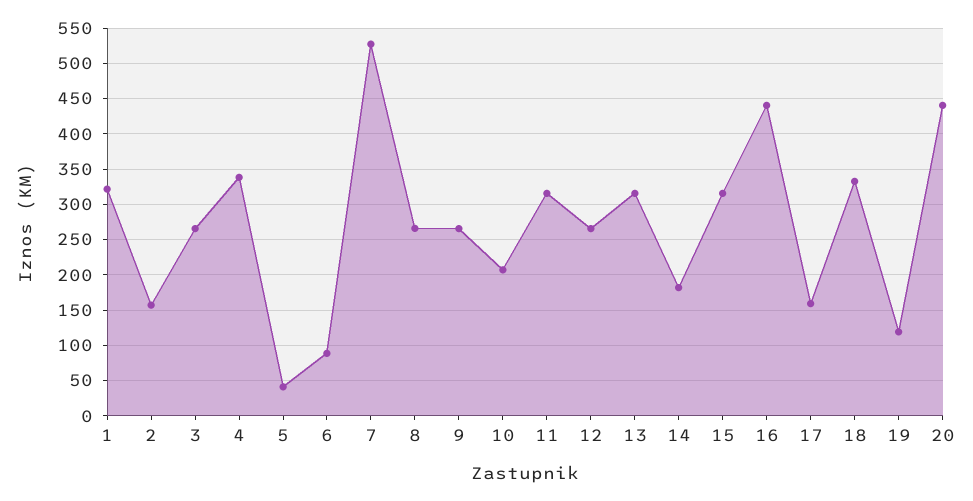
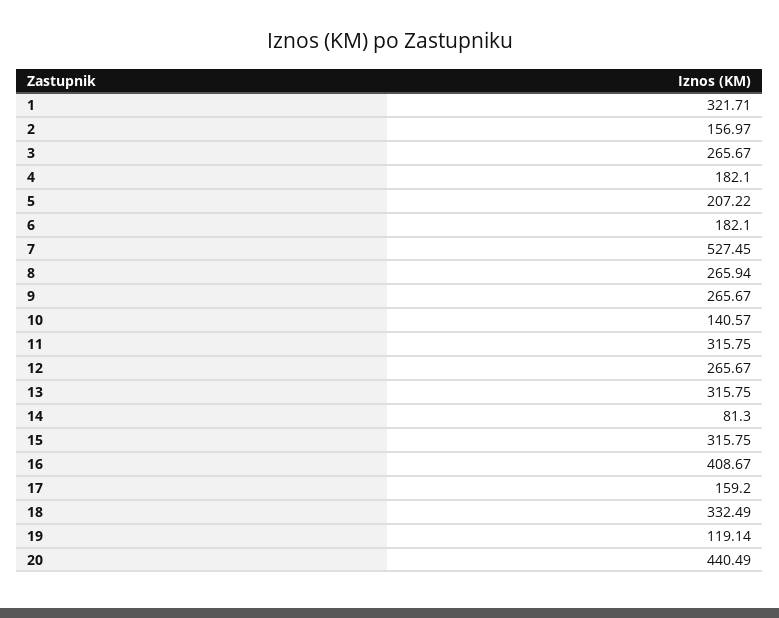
  {
    "1": 321.71,
    "2": 156.97,
    "3": 265.67,
-   "4": 340,
+   "4": 182.1,
-   "5": 40,
+   "5": 207.22,
-   "6": 90,
+   "6": 182.1,
    "7": 527.45,
    "8": 265.94,
    "9": 265.67,
-   "10": 210,
+   "10": 140.57,
    "11": 315.75,
    "12": 265.67,
    "13": 315.75,
-   "14": 180,
+   "14": 81.3,
    "15": 315.75,
-   "16": 440,
+   "16": 408.67,
    "17": 159.2,
    "18": 332.49,
    "19": 119.14,
    "20": 440.49
  }

